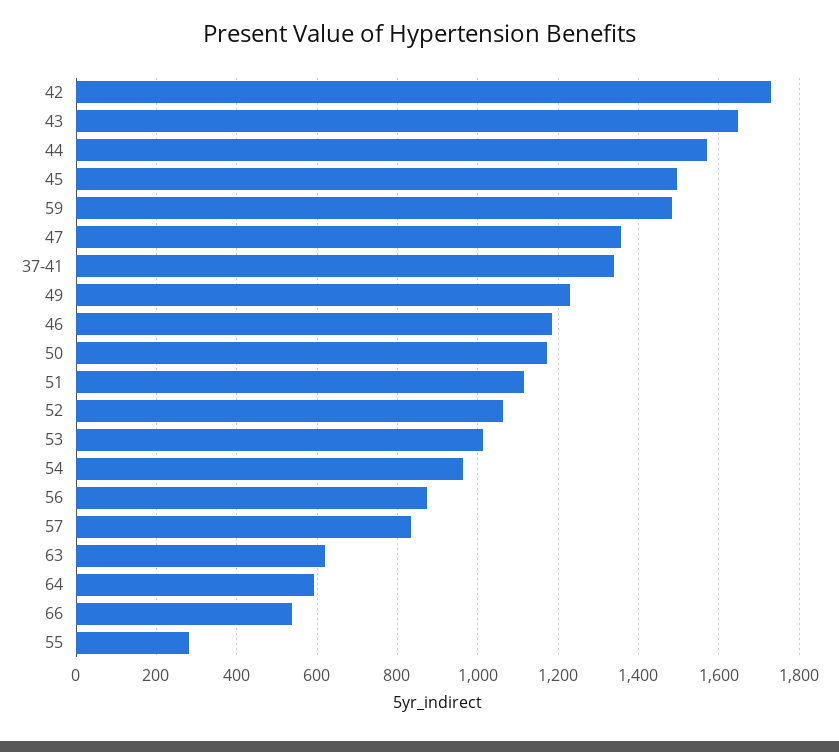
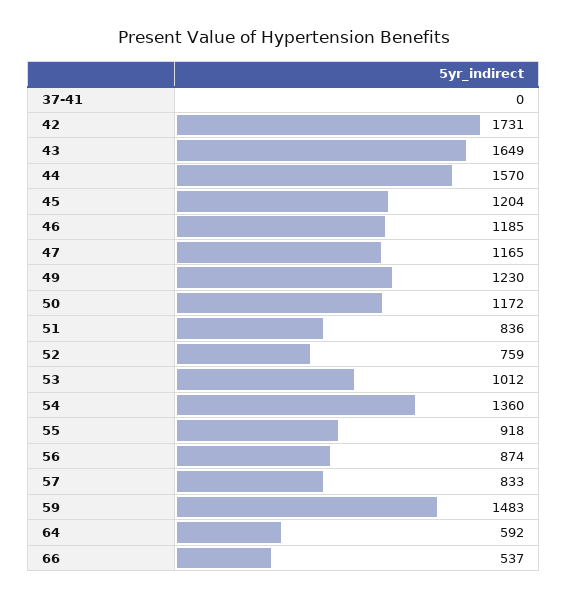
  {
    "42": 1731,
    "43": 1649,
    "44": 1570,
-   "45": 1500,
+   "45": 1204,
    "59": 1483,
-   "47": 1360,
+   "47": 1165,
-   "37-41": 1340,
+   "37-41": 0,
    "49": 1230,
    "46": 1185,
    "50": 1172,
-   "51": 1120,
+   "51": 836,
-   "52": 1060,
+   "52": 759,
    "53": 1012,
-   "54": 960,
+   "54": 1360,
    "56": 874,
    "57": 833,
-   "63": 620,
    "64": 592,
    "66": 537,
-   "55": 280
+   "55": 918
  }

